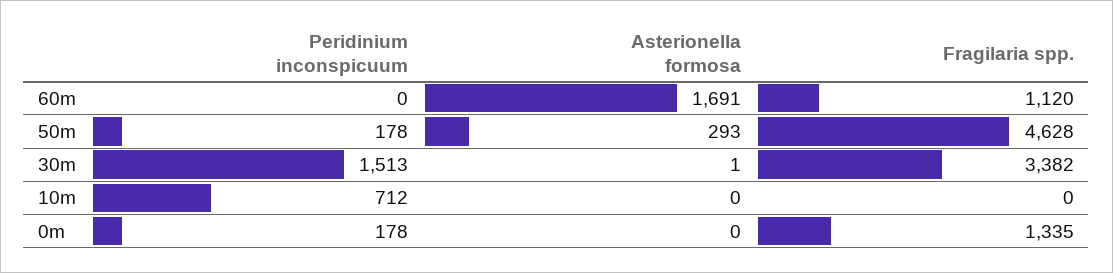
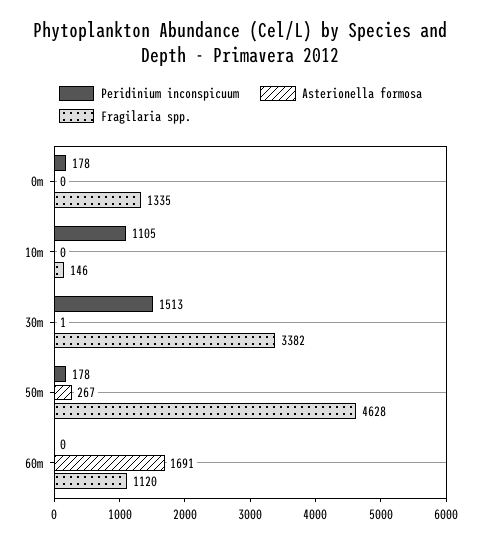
  {
    "Peridinium inconspicuum": {
      "60m": 0,
      "50m": 178,
      "30m": 1513,
-     "10m": 712,
+     "10m": 1105,
      "0m": 178
    },
    "Asterionella formosa": {
      "60m": 1691,
-     "50m": 293,
+     "50m": 267,
      "30m": 1,
      "10m": 0,
      "0m": 0
    },
    "Fragilaria spp.": {
      "60m": 1120,
      "50m": 4628,
      "30m": 3382,
-     "10m": 0,
+     "10m": 146,
      "0m": 1335
    }
  }

